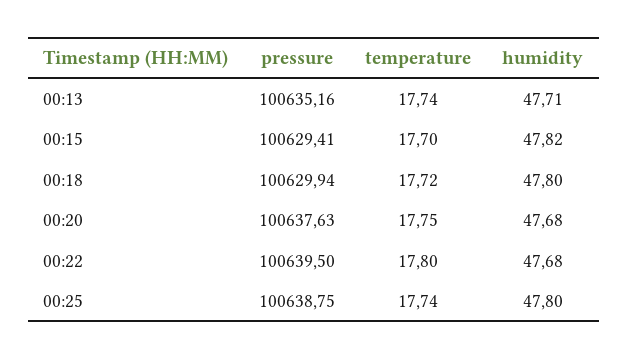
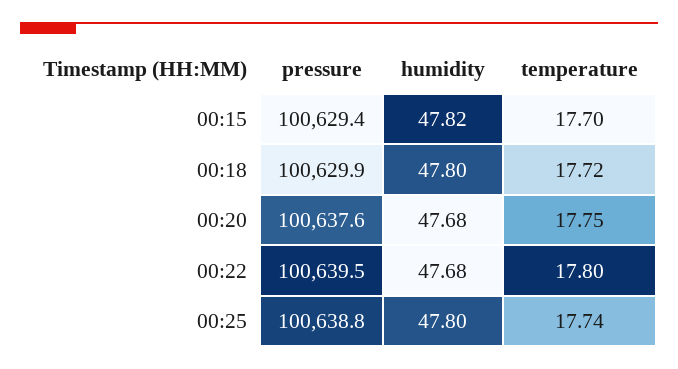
  {
    "pressure": {
-     "00:13": 100635.16,
      "00:15": 100629.41,
      "00:18": 100629.94,
      "00:20": 100637.63,
      "00:22": 100639.5,
      "00:25": 100638.75
    },
    "temperature": {
-     "00:13": 17.74,
      "00:15": 17.7,
      "00:18": 17.72,
      "00:20": 17.75,
      "00:22": 17.8,
      "00:25": 17.74
    },
    "humidity": {
-     "00:13": 47.71,
      "00:15": 47.82,
      "00:18": 47.8,
      "00:20": 47.68,
      "00:22": 47.68,
      "00:25": 47.8
    }
  }

